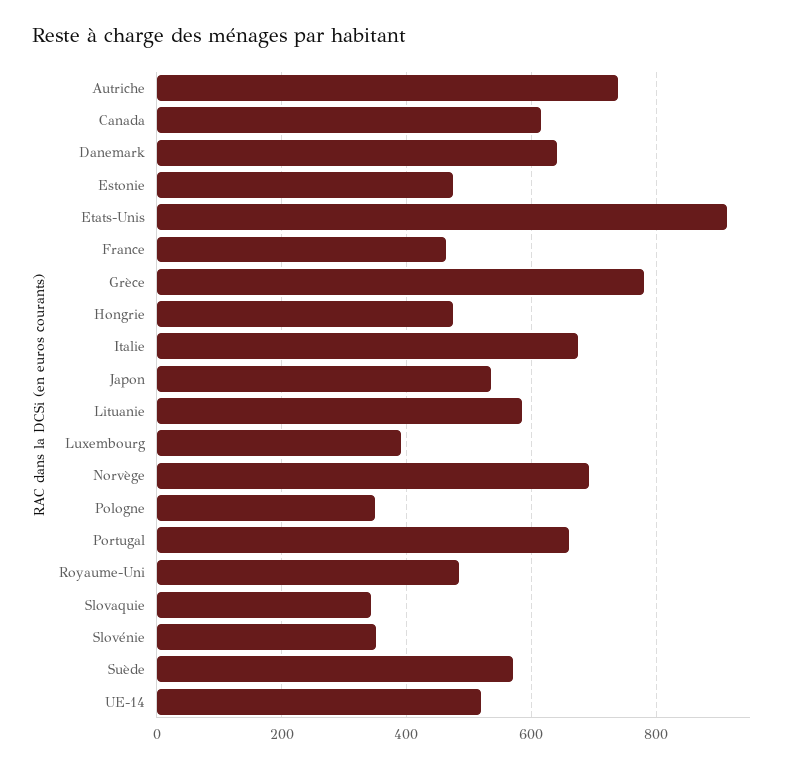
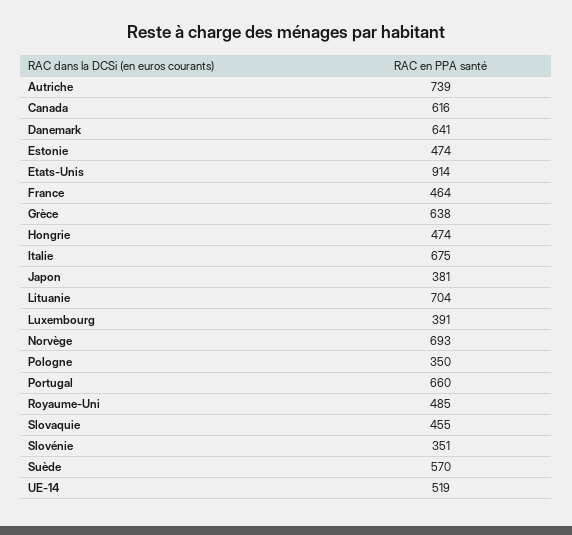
  {
    "Autriche": 739,
    "Canada": 616,
    "Danemark": 641,
    "Estonie": 474,
    "Etats-Unis": 914,
    "France": 464,
-   "Grèce": 780,
+   "Grèce": 638,
    "Hongrie": 474,
    "Italie": 675,
-   "Japon": 540,
+   "Japon": 381,
-   "Lituanie": 580,
+   "Lituanie": 704,
    "Luxembourg": 391,
    "Norvège": 693,
    "Pologne": 350,
    "Portugal": 660,
    "Royaume-Uni": 485,
-   "Slovaquie": 340,
+   "Slovaquie": 455,
    "Slovénie": 351,
    "Suède": 570,
    "UE-14": 519
  }

